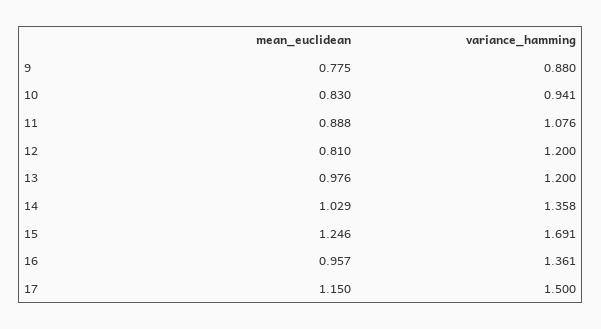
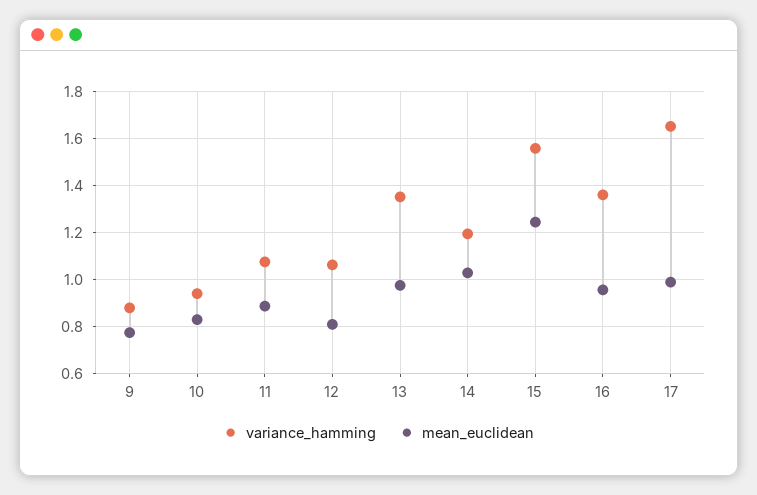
  {
    "mean_euclidean": {
      "9": 0.775,
      "10": 0.83,
      "11": 0.888,
      "12": 0.81,
      "13": 0.976,
      "14": 1.029,
      "15": 1.246,
      "16": 0.957,
-     "17": 1.15
+     "17": 1
    },
    "variance_hamming": {
      "9": 0.88,
      "10": 0.941,
      "11": 1.076,
-     "12": 1.2,
+     "12": 1.05,
-     "13": 1.2,
+     "13": 1.35,
-     "14": 1.358,
+     "14": 1.2,
-     "15": 1.691,
+     "15": 1.55,
      "16": 1.361,
-     "17": 1.5
+     "17": 1.65
    }
  }

